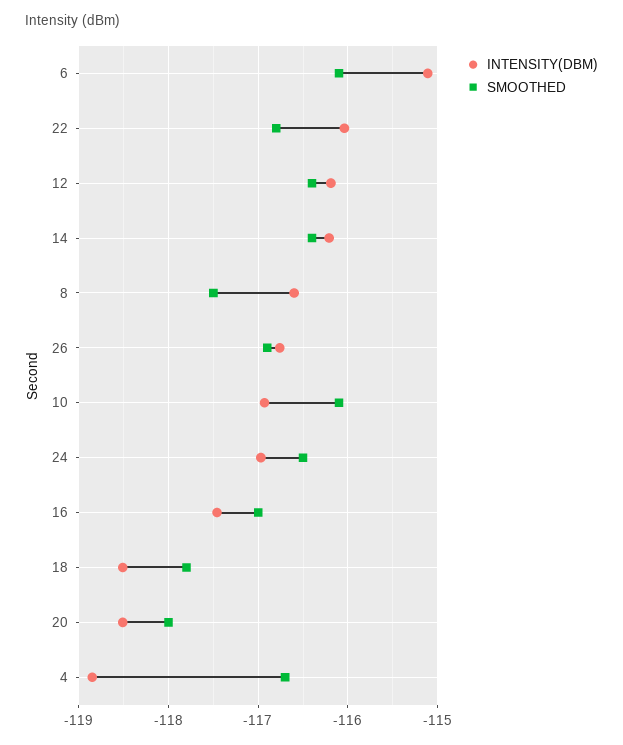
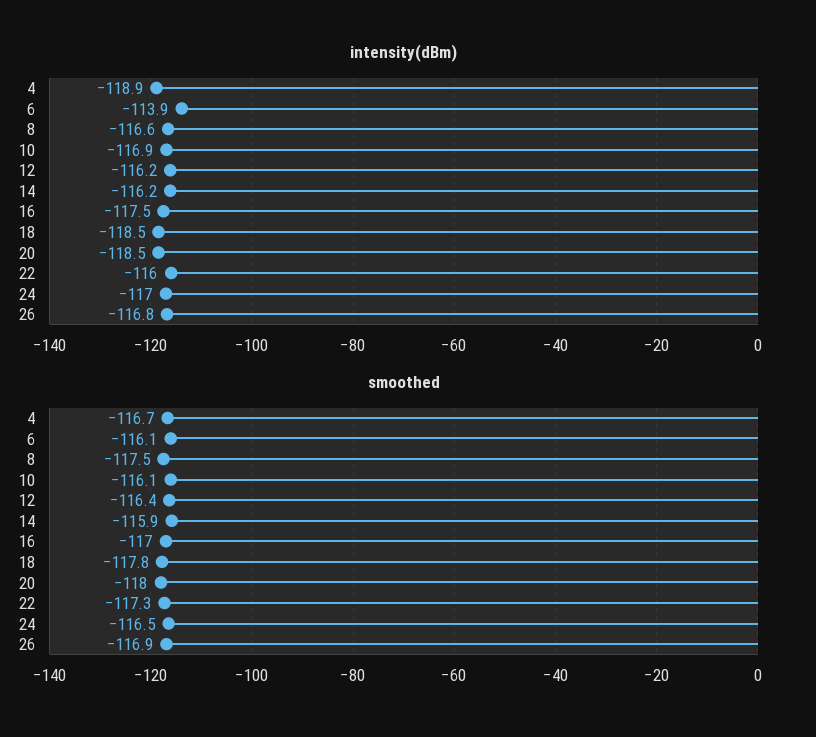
  {
    "INTENSITY(DBM)": {
-     "6": -115.1,
+     "6": -113.9,
      "22": -116,
      "12": -116.2,
      "14": -116.2,
      "8": -116.6,
      "26": -116.8,
      "10": -116.9,
      "24": -117,
      "16": -117.5,
      "18": -118.5,
      "20": -118.5,
      "4": -118.9
    },
    "SMOOTHED": {
      "6": -116.1,
-     "22": -116.8,
+     "22": -117.3,
      "12": -116.4,
-     "14": -116.4,
+     "14": -115.9,
      "8": -117.5,
      "26": -116.9,
      "10": -116.1,
      "24": -116.5,
      "16": -117,
      "18": -117.8,
      "20": -118,
      "4": -116.7
    }
  }

